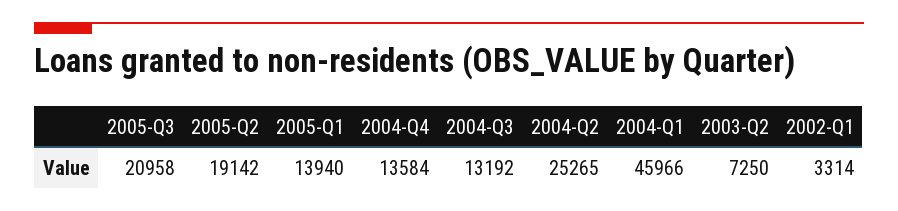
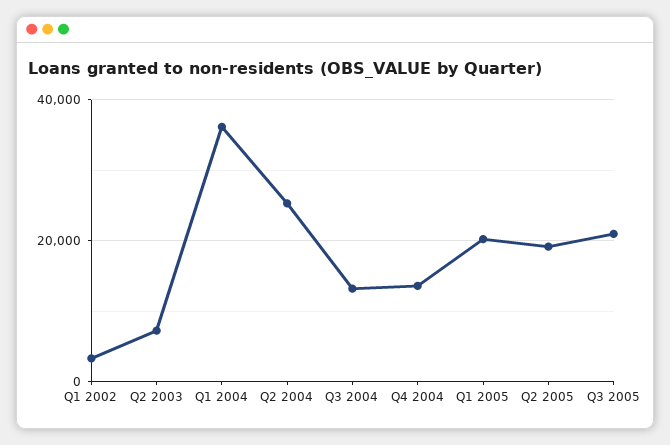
  {
    "2005-Q3": 20958,
    "2005-Q2": 19142,
-   "2005-Q1": 13940,
+   "2005-Q1": 20000,
    "2004-Q4": 13584,
    "2004-Q3": 13192,
    "2004-Q2": 25265,
-   "2004-Q1": 45966,
+   "2004-Q1": 36000,
    "2003-Q2": 7250,
    "2002-Q1": 3314
  }

